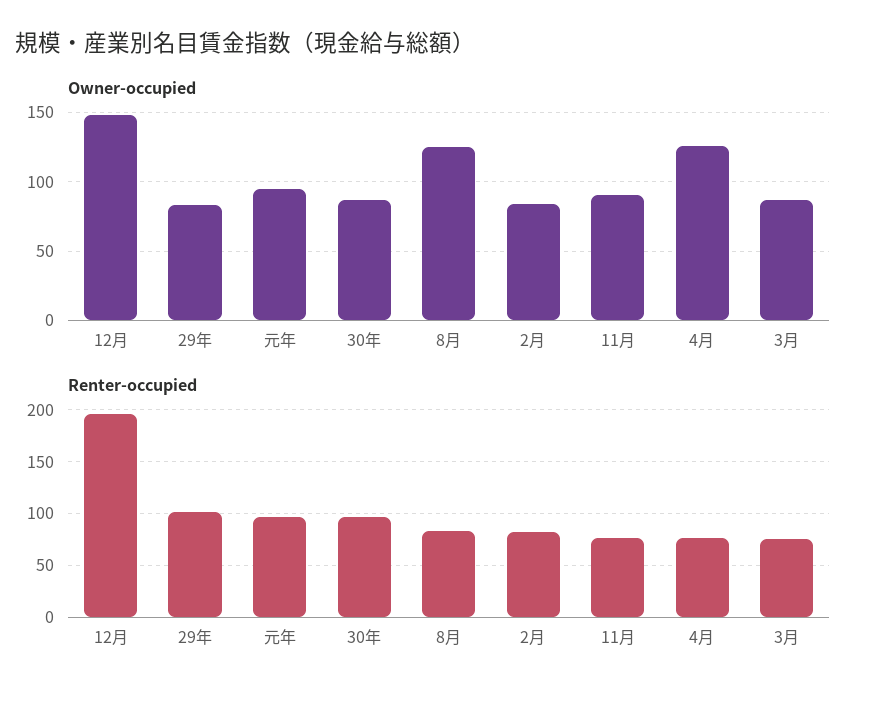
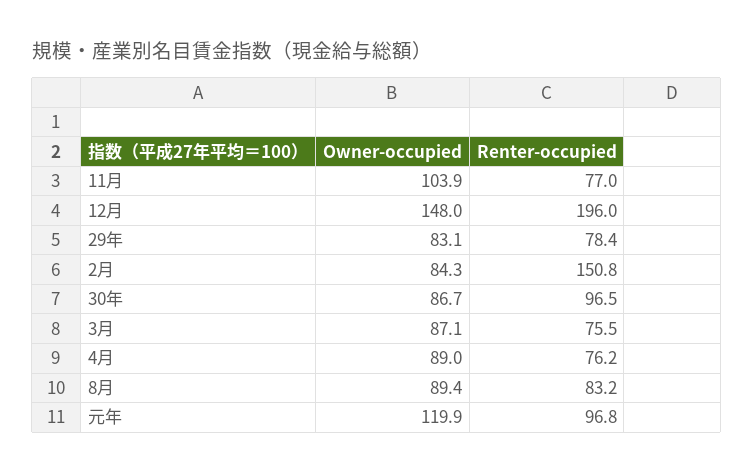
  {
    "Owner-occupied": {
      "12月": 148,
      "29年": 83.1,
-     "元年": 95,
+     "元年": 119.9,
      "30年": 86.7,
-     "8月": 125,
+     "8月": 89.4,
      "2月": 84.3,
-     "11月": 90,
+     "11月": 103.9,
-     "4月": 125,
+     "4月": 89,
      "3月": 87.1
    },
    "Renter-occupied": {
      "12月": 196,
-     "29年": 100,
+     "29年": 78.4,
      "元年": 96.8,
      "30年": 96.5,
      "8月": 83.2,
-     "2月": 80,
+     "2月": 150.8,
      "11月": 77,
      "4月": 76.2,
      "3月": 75.5
    }
  }

